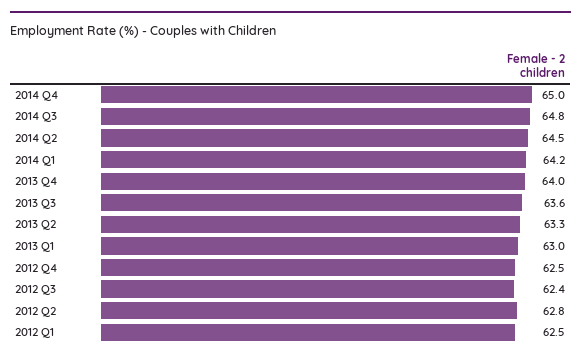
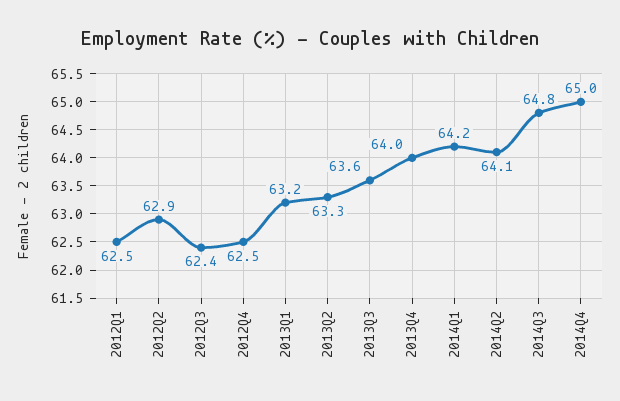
  {
    "2014 Q4": 65,
    "2014 Q3": 64.8,
-   "2014 Q2": 64.5,
+   "2014 Q2": 64.1,
    "2014 Q1": 64.2,
    "2013 Q4": 64,
    "2013 Q3": 63.6,
    "2013 Q2": 63.3,
-   "2013 Q1": 63,
+   "2013 Q1": 63.2,
    "2012 Q4": 62.5,
    "2012 Q3": 62.4,
-   "2012 Q2": 62.8,
+   "2012 Q2": 62.9,
    "2012 Q1": 62.5
  }

